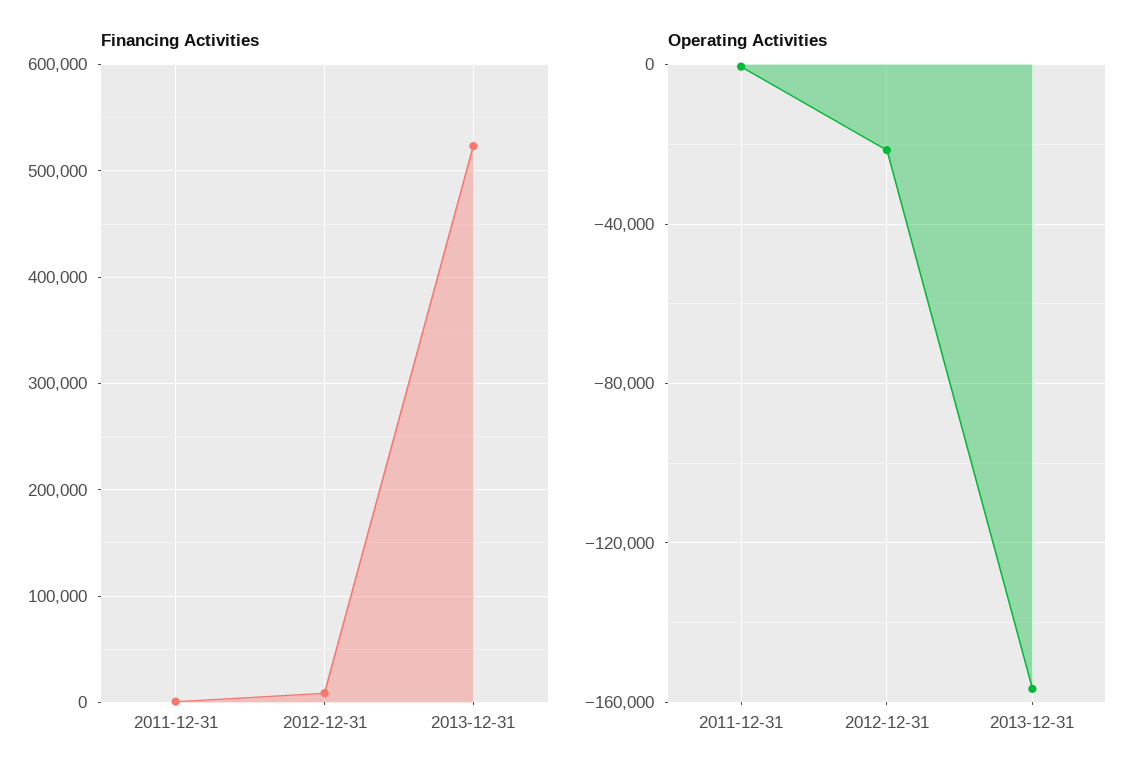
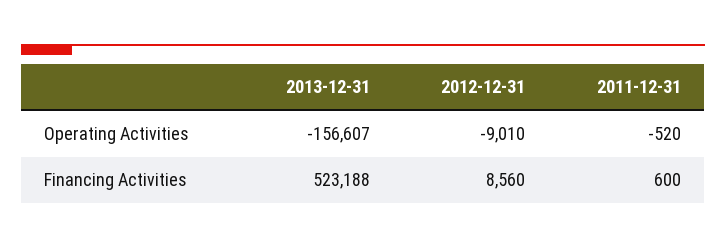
  {
    "Financing Activities": {
      "2011-12-31": 600,
      "2012-12-31": 8560,
      "2013-12-31": 523188
    },
    "Operating Activities": {
      "2011-12-31": -520,
-     "2012-12-31": -20000,
+     "2012-12-31": -9010,
      "2013-12-31": -156607
    }
  }

